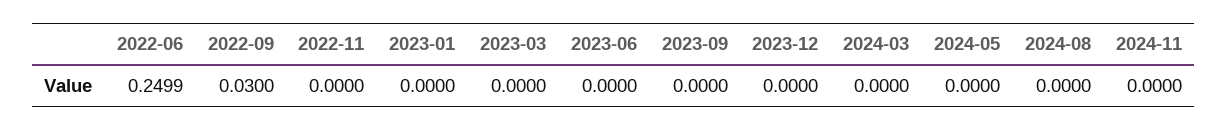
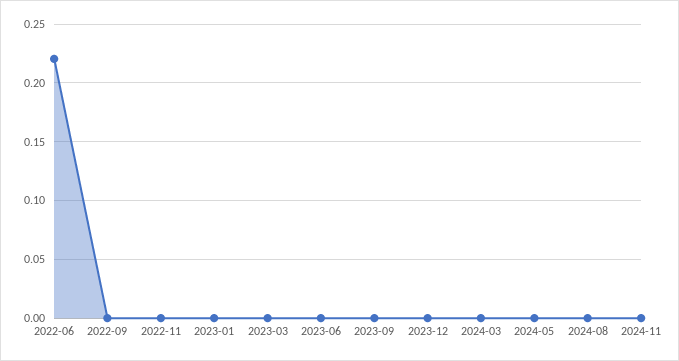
  {
-   "2022-06": 0.2499,
+   "2022-06": 0.22,
-   "2022-09": 0.03,
+   "2022-09": 0,
    "2022-11": 0,
    "2023-01": 0,
    "2023-03": 0,
    "2023-06": 0,
    "2023-09": 0,
    "2023-12": 0,
    "2024-03": 0,
    "2024-05": 0,
    "2024-08": 0,
    "2024-11": 0
  }

